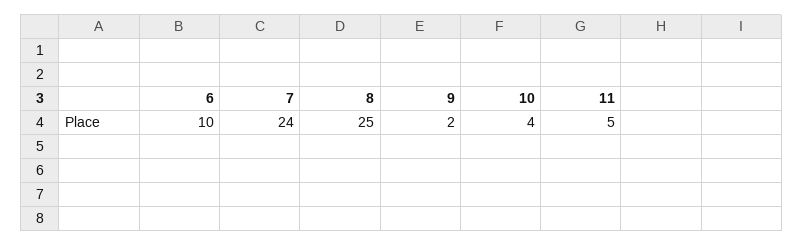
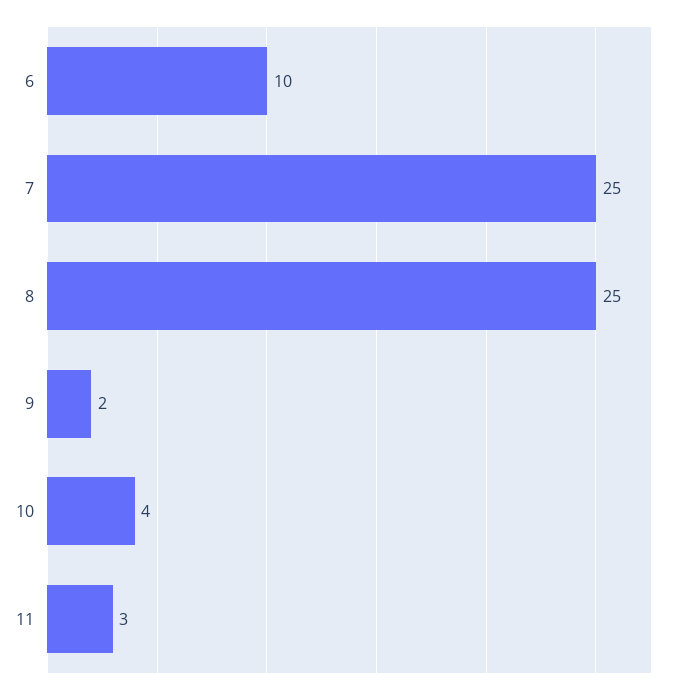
  {
    "6": 10,
-   "7": 24,
+   "7": 25,
    "8": 25,
    "9": 2,
    "10": 4,
-   "11": 5
+   "11": 3
  }

